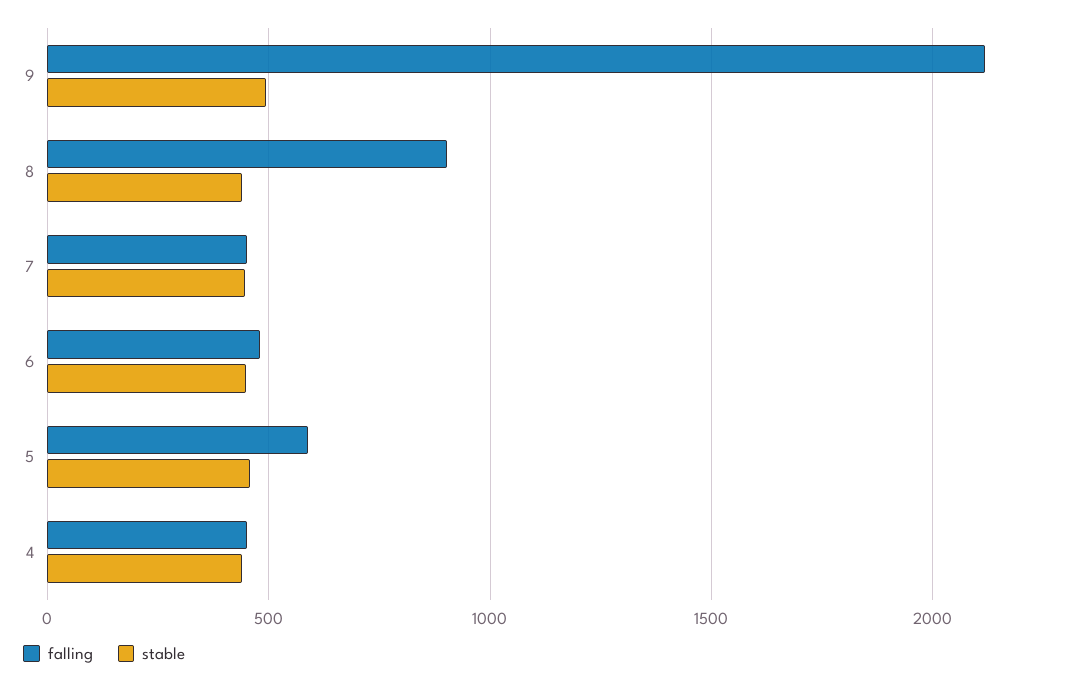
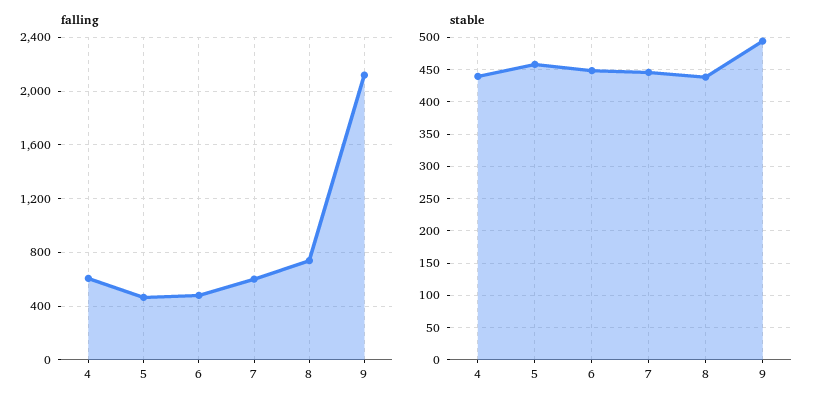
  {
    "falling": {
      "9": 2100,
-     "8": 900,
+     "8": 750,
-     "7": 450,
+     "7": 600,
      "6": 500,
-     "5": 600,
+     "5": 450,
-     "4": 450
+     "4": 600
    },
    "stable": {
      "9": 490,
      "8": 440,
      "7": 450,
      "6": 450,
      "5": 460,
      "4": 440
    }
  }

